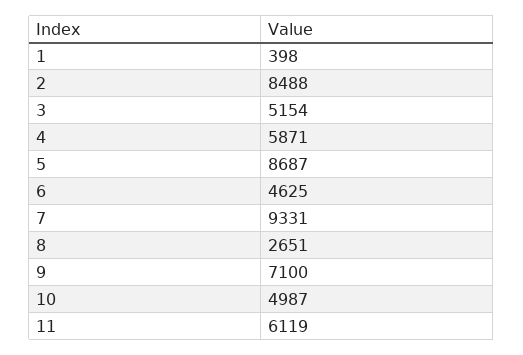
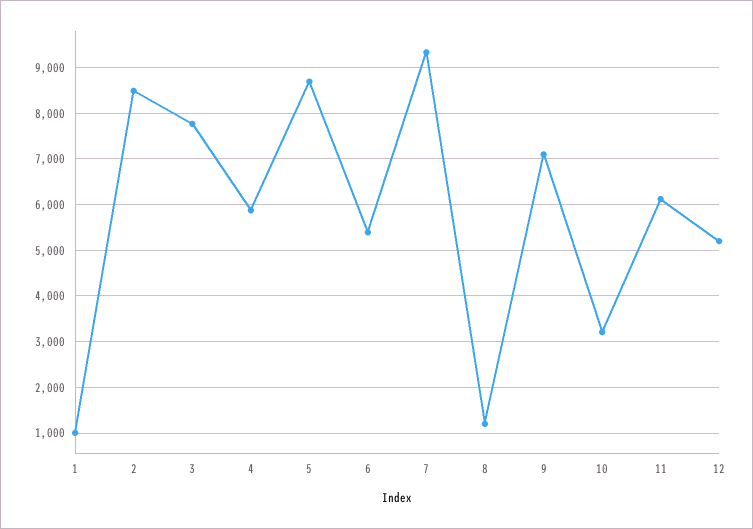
  {
-   "1": 398,
+   "1": 1000,
    "2": 8488,
-   "3": 5154,
+   "3": 7800,
    "4": 5871,
    "5": 8687,
-   "6": 4625,
+   "6": 5400,
    "7": 9331,
-   "8": 2651,
+   "8": 1200,
    "9": 7100,
-   "10": 4987,
+   "10": 3200,
-   "11": 6119
+   "11": 6119,
+   "12": 5200
  }

